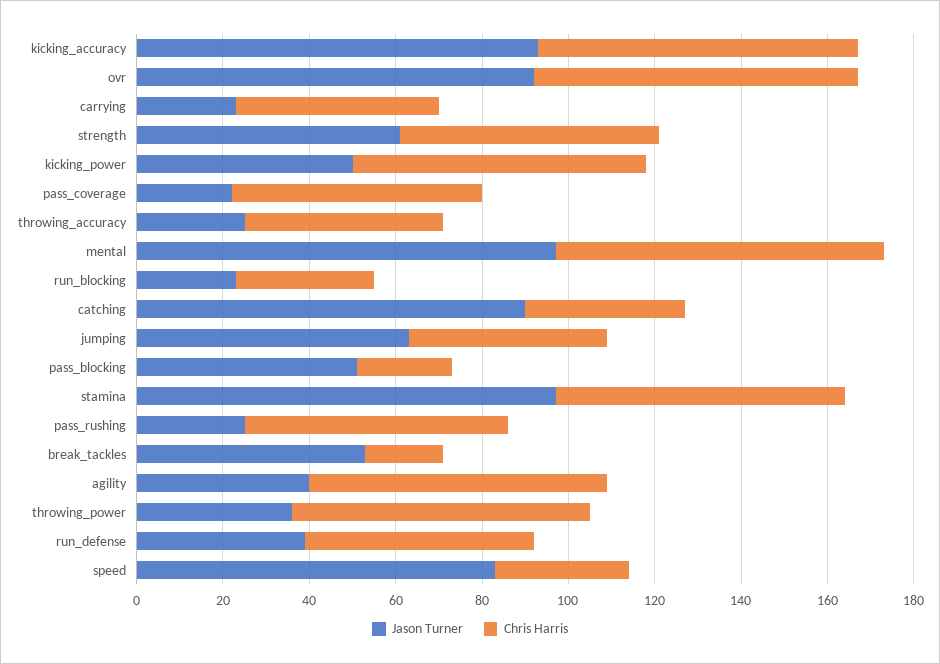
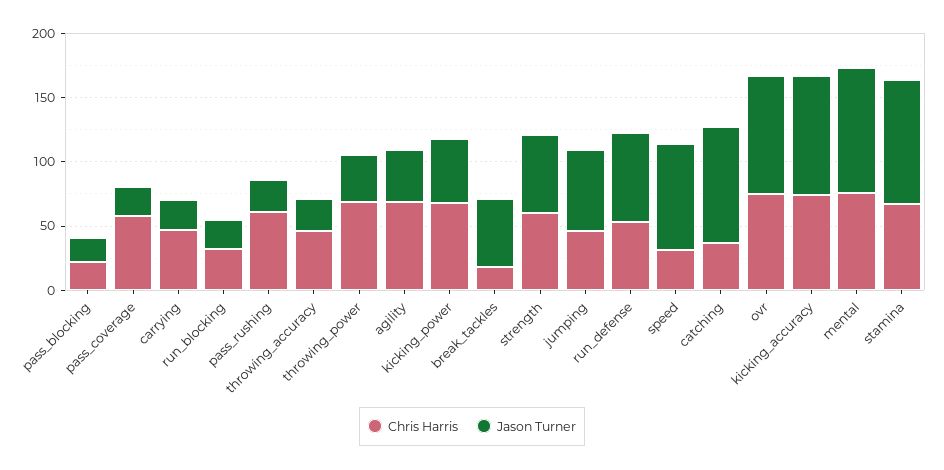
  {
    "Jason Turner": {
      "kicking_accuracy": 95,
      "ovr": 90,
      "carrying": 25,
      "strength": 60,
      "kicking_power": 50,
      "pass_coverage": 20,
      "throwing_accuracy": 25,
      "mental": 95,
      "run_blocking": 25,
      "catching": 90,
      "jumping": 65,
-     "pass_blocking": 50,
+     "pass_blocking": 20,
      "stamina": 95,
      "pass_rushing": 25,
      "break_tackles": 55,
      "agility": 40,
      "throwing_power": 35,
-     "run_defense": 40,
+     "run_defense": 70,
      "speed": 85
    },
    "Chris Harris": {
      "kicking_accuracy": 75,
      "ovr": 75,
      "carrying": 45,
      "strength": 60,
      "kicking_power": 70,
      "pass_coverage": 60,
      "throwing_accuracy": 45,
      "mental": 75,
      "run_blocking": 30,
      "catching": 35,
      "jumping": 45,
      "pass_blocking": 20,
      "stamina": 65,
      "pass_rushing": 60,
      "break_tackles": 20,
      "agility": 70,
      "throwing_power": 70,
      "run_defense": 55,
      "speed": 30
    }
  }

